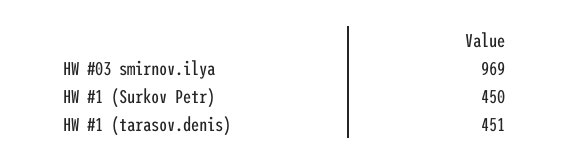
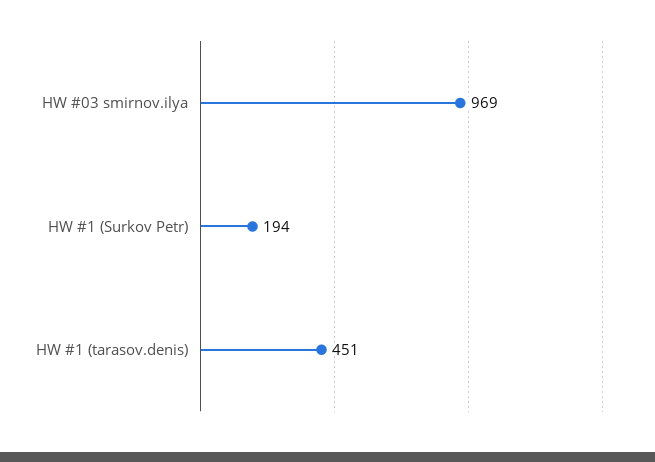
  {
    "HW #03 smirnov.ilya": 969,
-   "HW #1 (Surkov Petr)": 450,
+   "HW #1 (Surkov Petr)": 194,
    "HW #1 (tarasov.denis)": 451
  }

